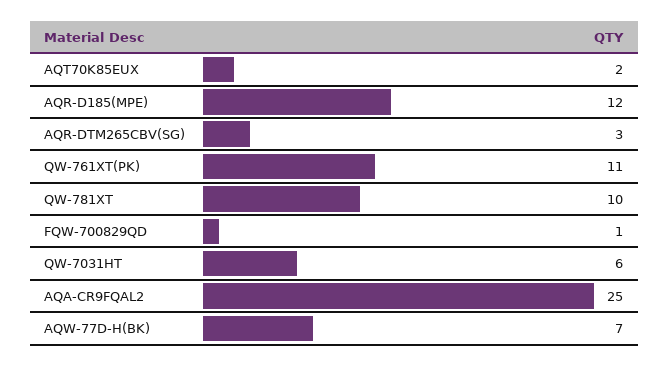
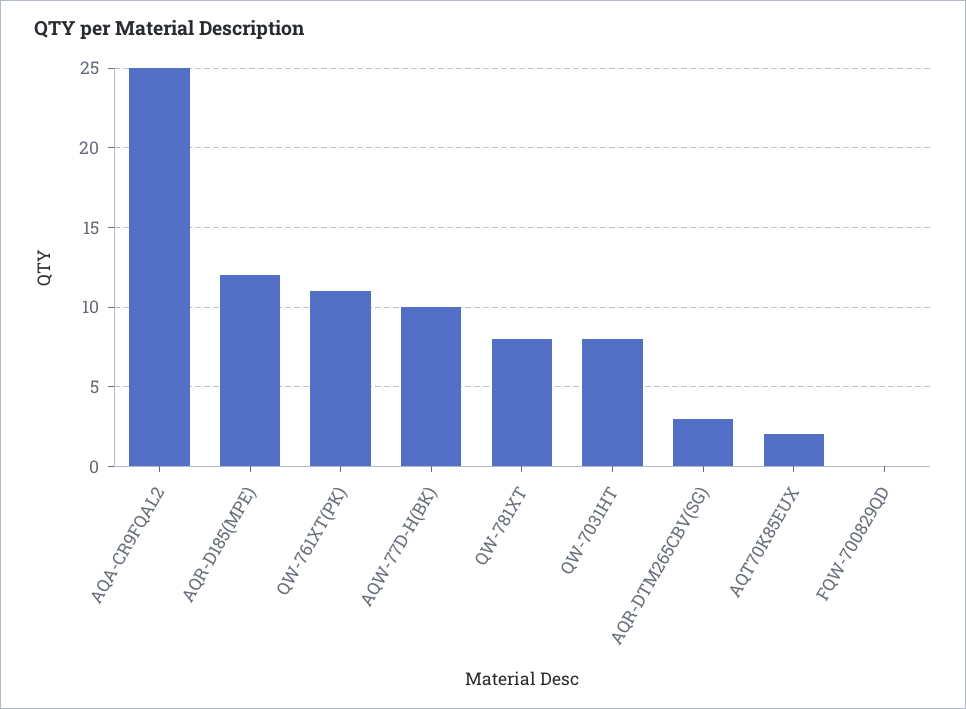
  {
    "AQT70K85EUX": 2,
    "AQR-D185(MPE)": 12,
    "AQR-DTM265CBV(SG)": 3,
    "QW-761XT(PK)": 11,
-   "QW-781XT": 10,
+   "QW-781XT": 8,
-   "FQW-700829QD": 1,
+   "FQW-700829QD": 0,
-   "QW-7031HT": 6,
+   "QW-7031HT": 8,
    "AQA-CR9FQAL2": 25,
-   "AQW-77D-H(BK)": 7
+   "AQW-77D-H(BK)": 10
  }

